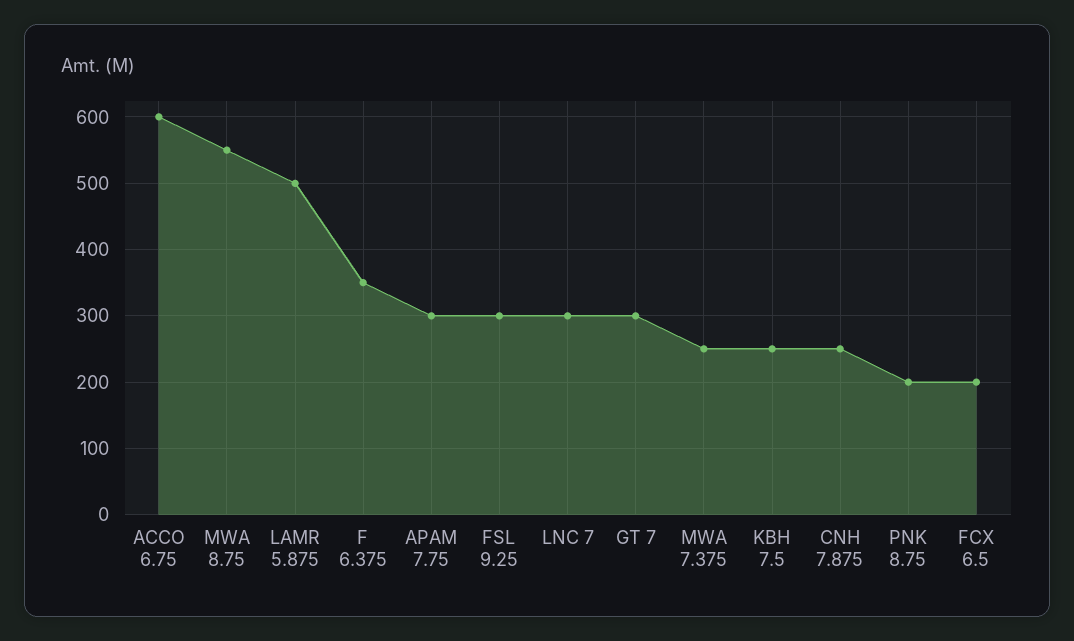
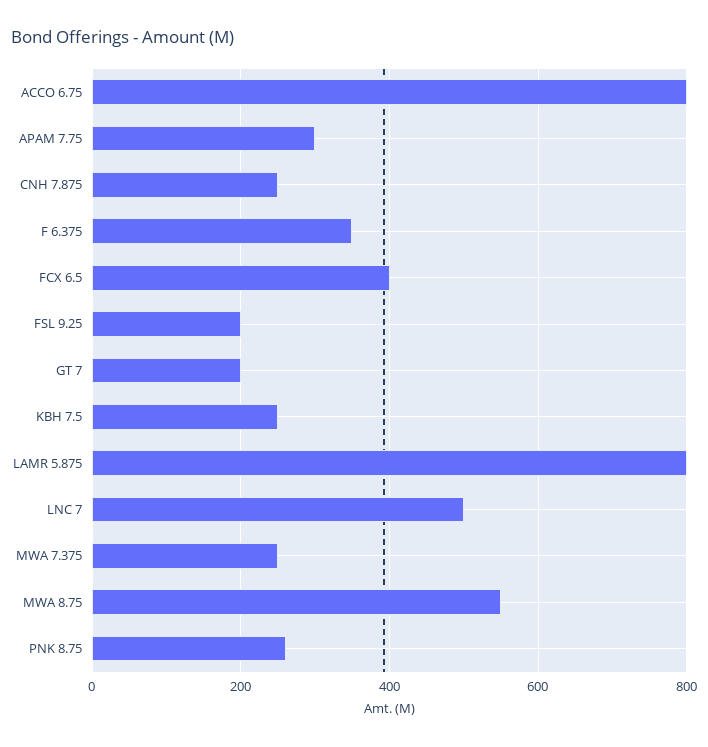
  {
-   "ACCO 6.75": 600,
+   "ACCO 6.75": 800,
    "MWA 8.75": 550,
-   "LAMR 5.875": 500,
+   "LAMR 5.875": 800,
    "F 6.375": 350,
    "APAM 7.75": 300,
-   "FSL 9.25": 300,
+   "FSL 9.25": 200,
-   "LNC 7": 300,
+   "LNC 7": 500,
-   "GT 7": 300,
+   "GT 7": 200,
    "MWA 7.375": 250,
    "KBH 7.5": 250,
    "CNH 7.875": 250,
-   "PNK 8.75": 200,
+   "PNK 8.75": 260,
-   "FCX 6.5": 200
+   "FCX 6.5": 400
  }

